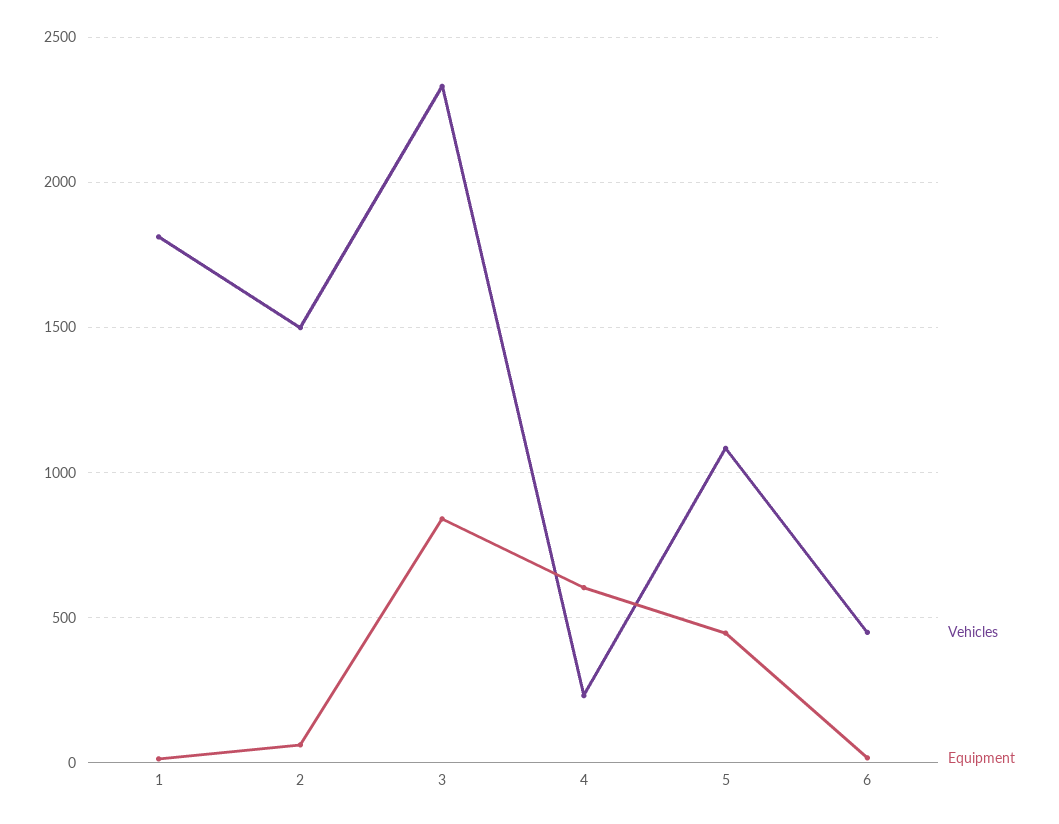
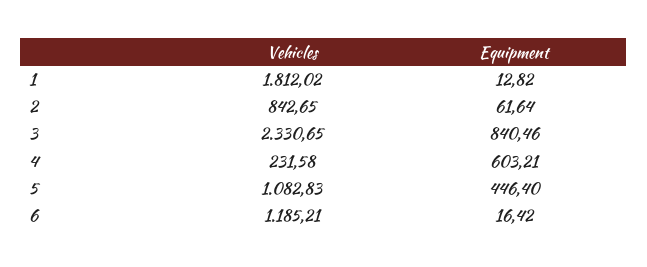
  {
    "Vehicles": {
      "1": 1812.02,
-     "2": 1500,
+     "2": 842.65,
      "3": 2330.65,
      "4": 231.58,
      "5": 1082.83,
-     "6": 450
+     "6": 1185.21
    },
    "Equipment": {
      "1": 12.82,
      "2": 61.64,
      "3": 840.46,
      "4": 603.21,
      "5": 446.4,
      "6": 16.42
    }
  }

